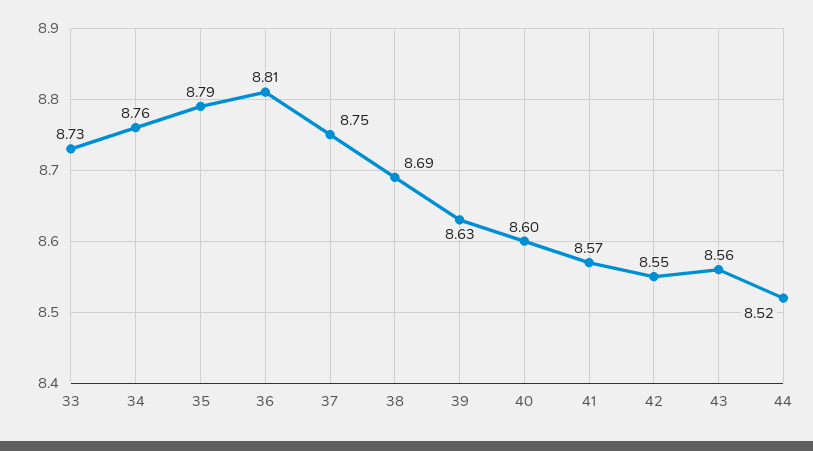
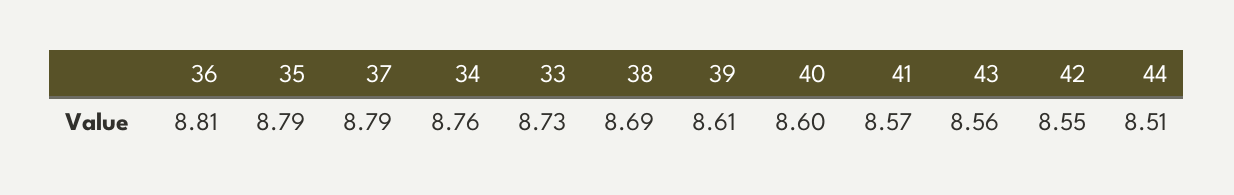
  {
    "33": 8.73,
    "34": 8.76,
    "35": 8.79,
    "36": 8.81,
-   "37": 8.75,
+   "37": 8.79,
    "38": 8.69,
-   "39": 8.63,
+   "39": 8.61,
    "40": 8.6,
    "41": 8.57,
    "42": 8.55,
    "43": 8.56,
-   "44": 8.52
+   "44": 8.51
  }

